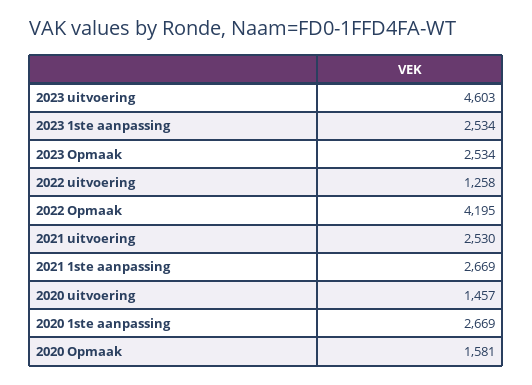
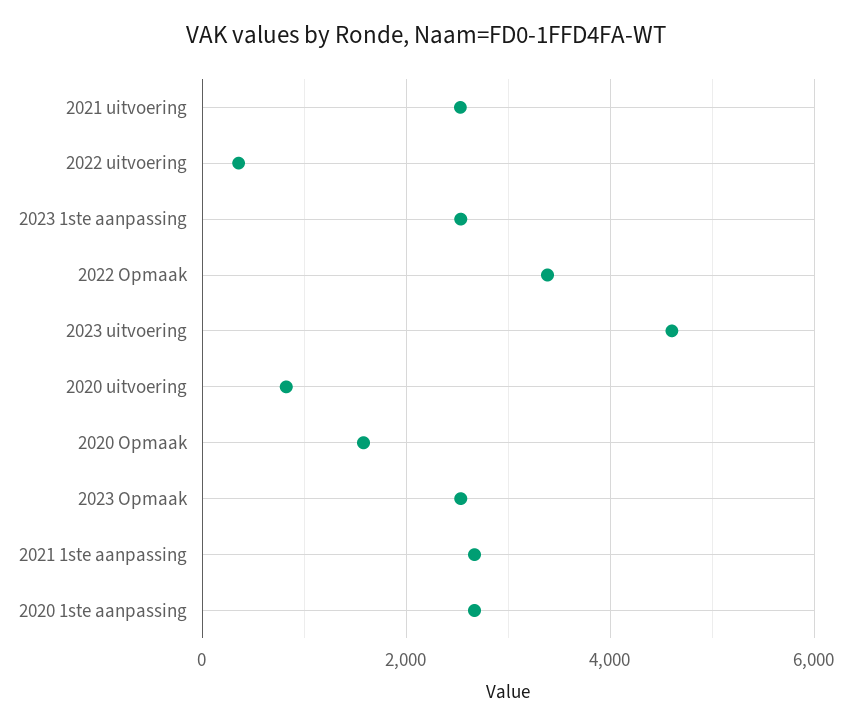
  {
    "2023 uitvoering": 4603,
    "2023 1ste aanpassing": 2534,
    "2023 Opmaak": 2534,
-   "2022 uitvoering": 1258,
+   "2022 uitvoering": 400,
-   "2022 Opmaak": 4195,
+   "2022 Opmaak": 3400,
    "2021 uitvoering": 2530,
    "2021 1ste aanpassing": 2669,
-   "2020 uitvoering": 1457,
+   "2020 uitvoering": 800,
    "2020 1ste aanpassing": 2669,
    "2020 Opmaak": 1581
  }

